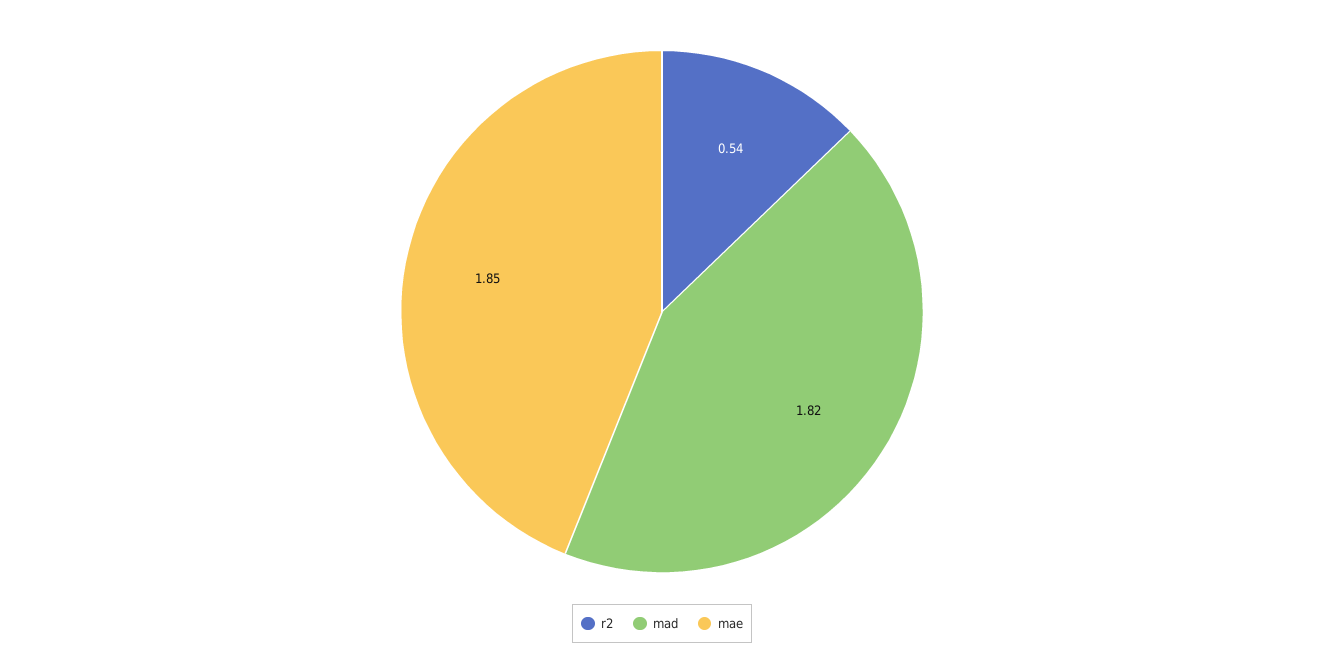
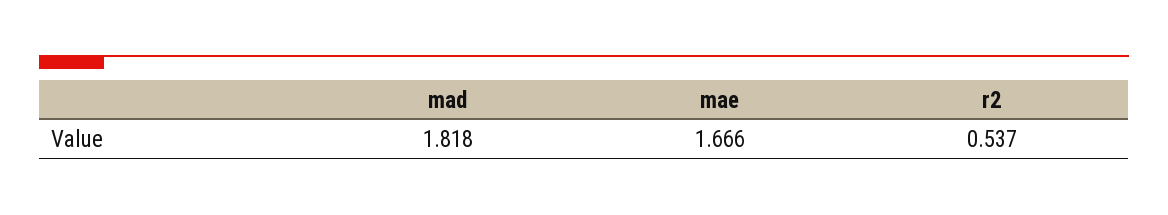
  {
    "r2": 0.537,
    "mad": 1.818,
-   "mae": 1.85
+   "mae": 1.666
  }

